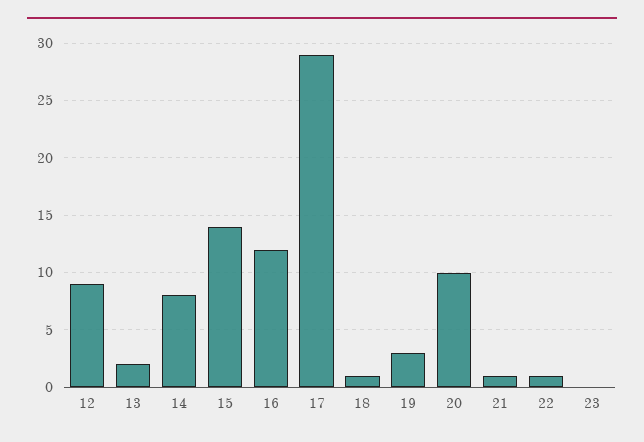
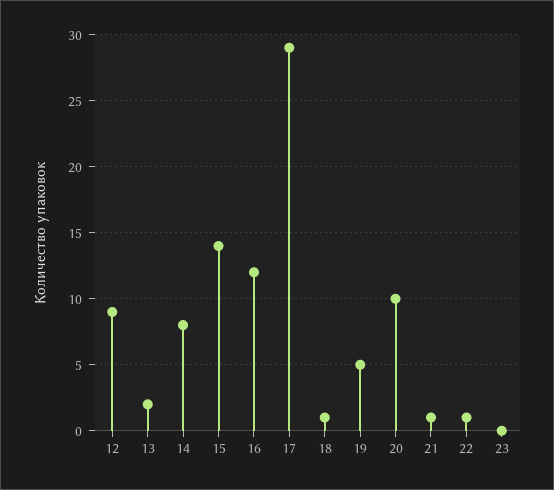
  {
    "12": 9,
    "13": 2,
    "14": 8,
    "15": 14,
    "16": 12,
    "17": 29,
    "18": 1,
-   "19": 3,
+   "19": 5,
    "20": 10,
    "21": 1,
    "22": 1,
    "23": 0
  }

